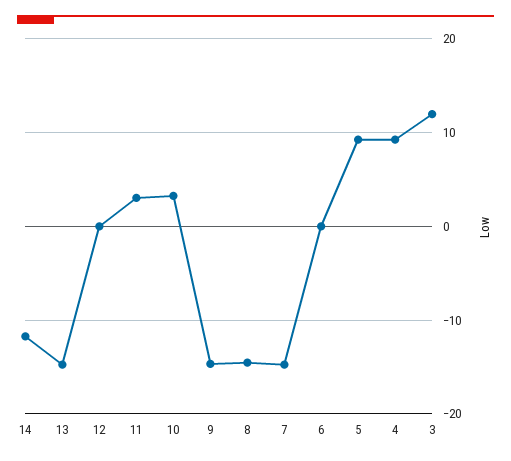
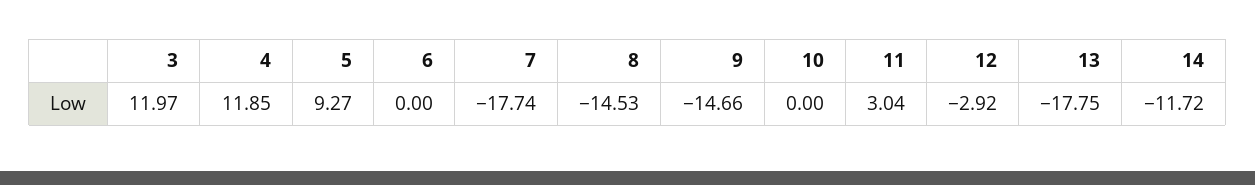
  {
    "14": -11.72,
-   "13": -15,
+   "13": -17.75,
-   "12": 0,
+   "12": -2.92,
    "11": 3.04,
-   "10": 3,
+   "10": 0,
    "9": -14.66,
    "8": -14.53,
-   "7": -15,
+   "7": -17.74,
    "6": 0,
    "5": 9.27,
-   "4": 9,
+   "4": 11.85,
    "3": 11.97
  }

